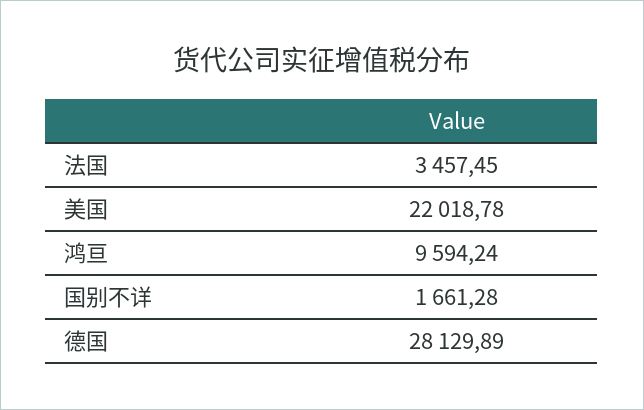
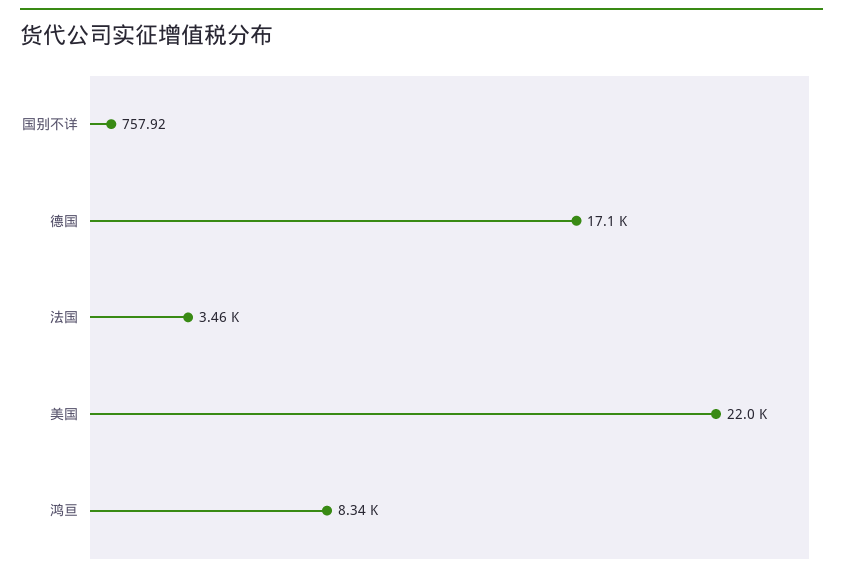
  {
    "法国": 3457.45,
    "美国": 22018.78,
-   "鸿亘": 9594.24,
+   "鸿亘": 8340,
-   "国别不详": 1661.28,
+   "国别不详": 757.92,
-   "德国": 28129.89
+   "德国": 17100
  }

